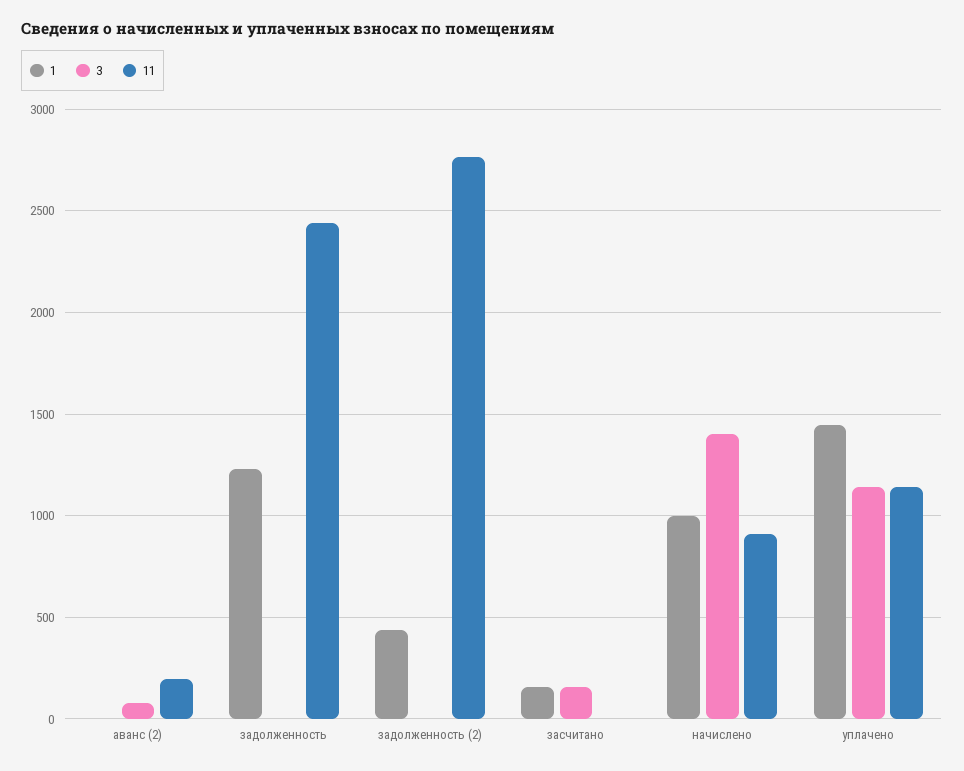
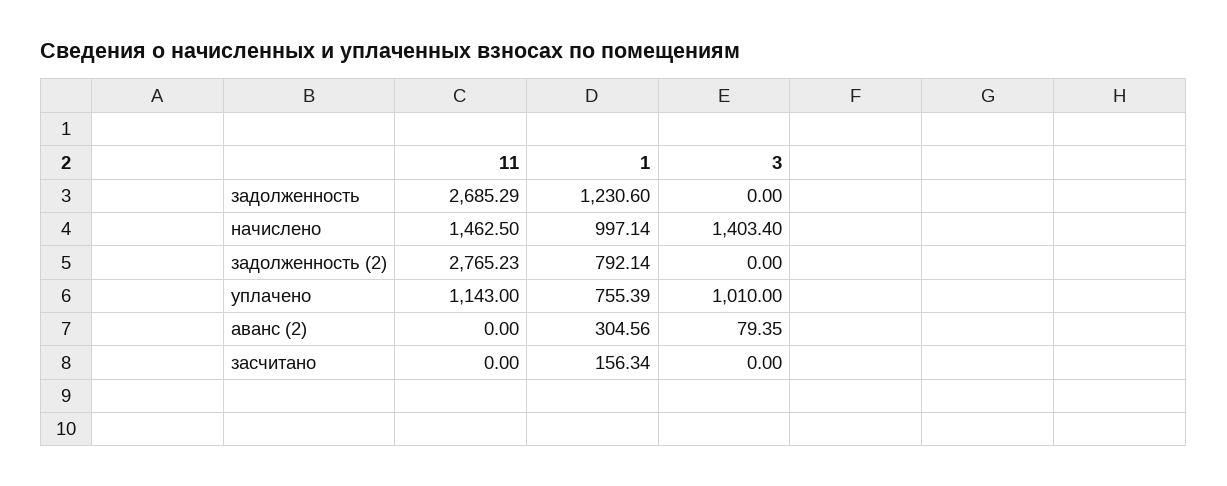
  {
    "1": {
-     "аванс (2)": 0,
+     "аванс (2)": 304.56,
      "задолженность": 1230.6,
-     "задолженность (2)": 450,
+     "задолженность (2)": 792.14,
      "засчитано": 156.34,
      "начислено": 997.14,
-     "уплачено": 1450
+     "уплачено": 755.39
    },
    "3": {
      "аванс (2)": 79.35,
      "задолженность": 0,
      "задолженность (2)": 0,
-     "засчитано": 150,
+     "засчитано": 0,
      "начислено": 1403.4,
-     "уплачено": 1150
+     "уплачено": 1010
    },
    "11": {
-     "аванс (2)": 200,
+     "аванс (2)": 0,
-     "задолженность": 2450,
+     "задолженность": 2685.29,
      "задолженность (2)": 2765.23,
      "засчитано": 0,
-     "начислено": 900,
+     "начислено": 1462.5,
      "уплачено": 1143
    }
  }

